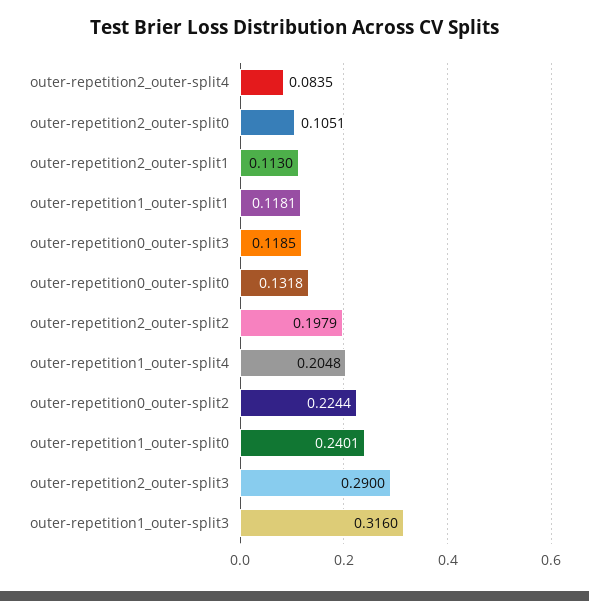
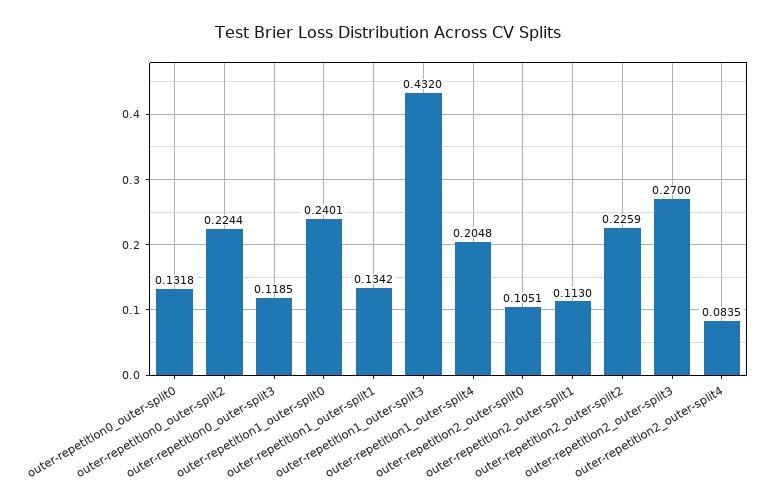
  {
    "outer-repetition2_outer-split4": 0.0835,
    "outer-repetition2_outer-split0": 0.1051,
    "outer-repetition2_outer-split1": 0.113,
-   "outer-repetition1_outer-split1": 0.1181,
+   "outer-repetition1_outer-split1": 0.1342,
    "outer-repetition0_outer-split3": 0.1185,
    "outer-repetition0_outer-split0": 0.1318,
-   "outer-repetition2_outer-split2": 0.1979,
+   "outer-repetition2_outer-split2": 0.2259,
    "outer-repetition1_outer-split4": 0.2048,
    "outer-repetition0_outer-split2": 0.2244,
    "outer-repetition1_outer-split0": 0.2401,
-   "outer-repetition2_outer-split3": 0.29,
+   "outer-repetition2_outer-split3": 0.27,
-   "outer-repetition1_outer-split3": 0.316
+   "outer-repetition1_outer-split3": 0.432
  }

